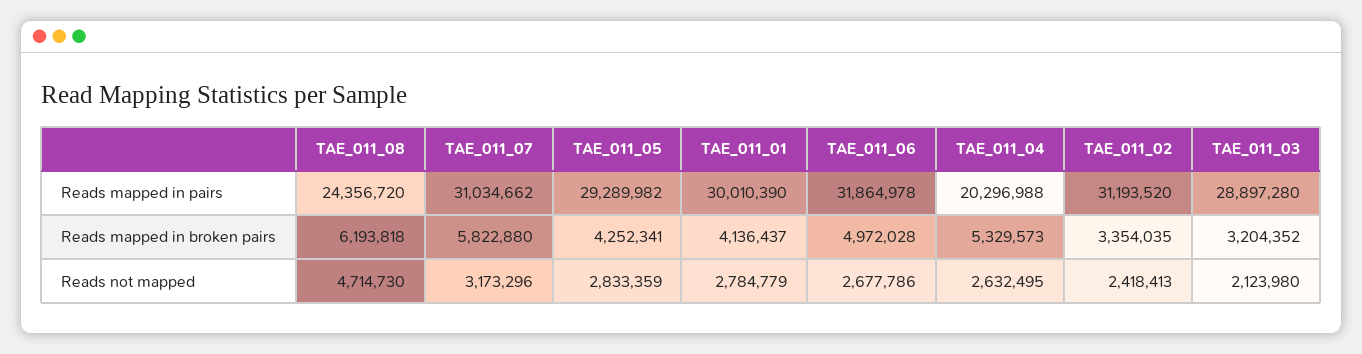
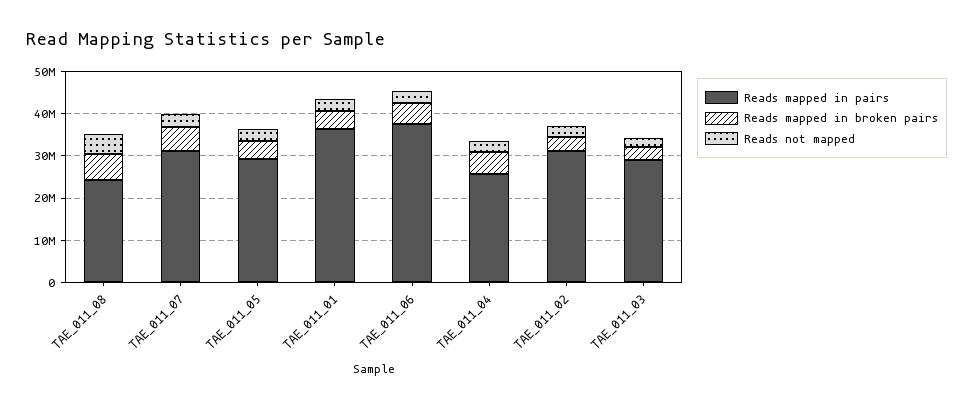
  {
    "Reads mapped in pairs": {
      "TAE_011_08": 24356720,
      "TAE_011_07": 31034662,
      "TAE_011_05": 29289982,
-     "TAE_011_01": 30010390,
+     "TAE_011_01": 36000000,
-     "TAE_011_06": 31864978,
+     "TAE_011_06": 38000000,
-     "TAE_011_04": 20296988,
+     "TAE_011_04": 26000000,
      "TAE_011_02": 31193520,
      "TAE_011_03": 28897280
    },
    "Reads mapped in broken pairs": {
      "TAE_011_08": 6193818,
      "TAE_011_07": 5822880,
      "TAE_011_05": 4252341,
      "TAE_011_01": 4136437,
      "TAE_011_06": 4972028,
      "TAE_011_04": 5329573,
      "TAE_011_02": 3354035,
      "TAE_011_03": 3204352
    },
    "Reads not mapped": {
      "TAE_011_08": 4714730,
      "TAE_011_07": 3173296,
      "TAE_011_05": 2833359,
      "TAE_011_01": 2784779,
      "TAE_011_06": 2677786,
      "TAE_011_04": 2632495,
      "TAE_011_02": 2418413,
      "TAE_011_03": 2123980
    }
  }

